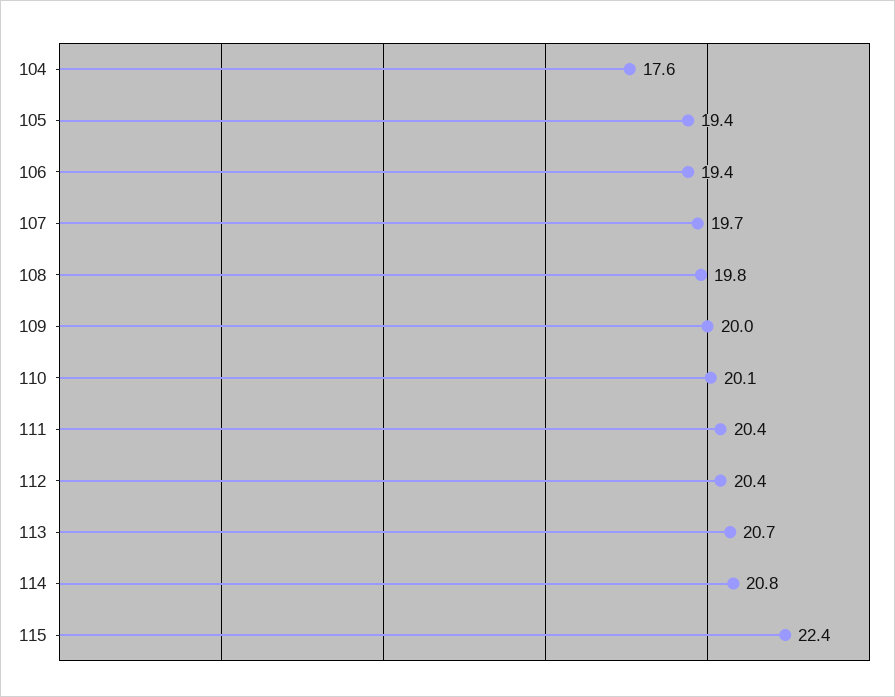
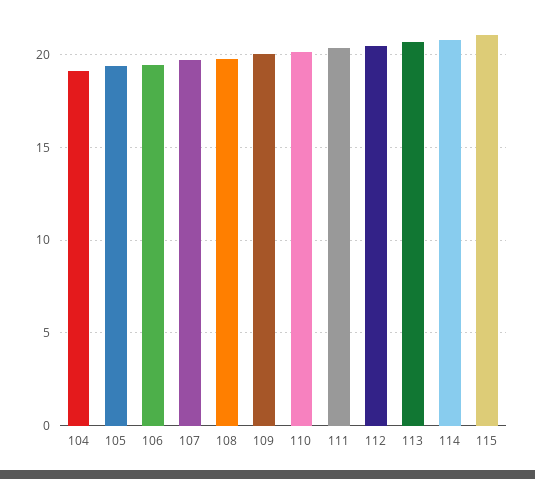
  {
-   "104": 17.6,
+   "104": 19,
    "105": 19.4,
    "106": 19.4,
    "107": 19.7,
    "108": 19.8,
    "109": 20,
    "110": 20.1,
    "111": 20.4,
    "112": 20.4,
    "113": 20.7,
    "114": 20.8,
-   "115": 22.4
+   "115": 21
  }

